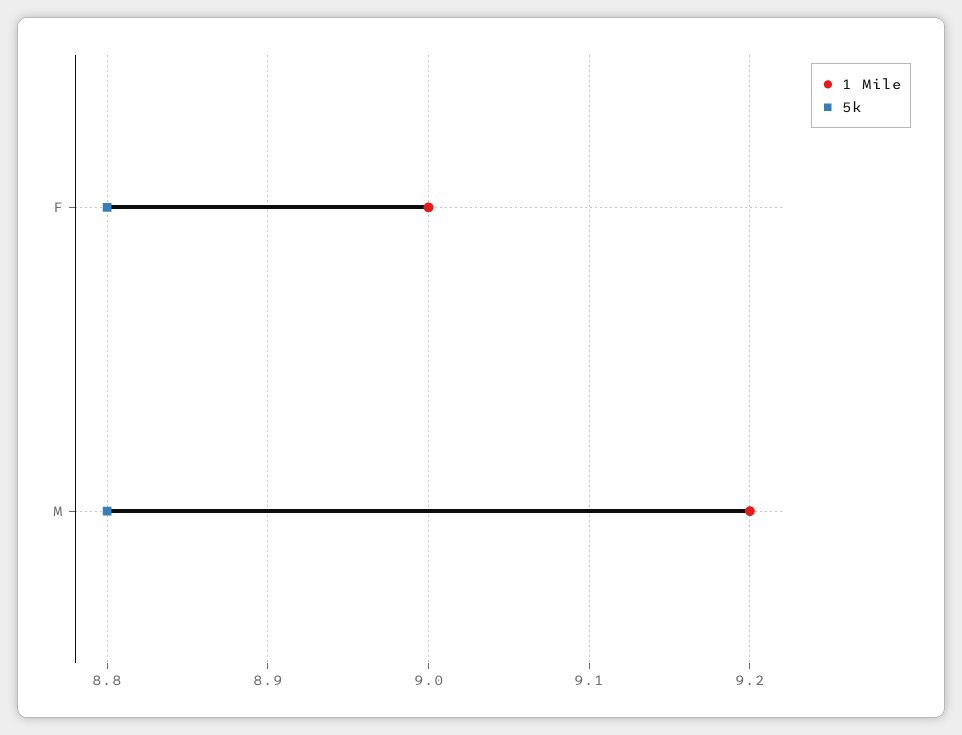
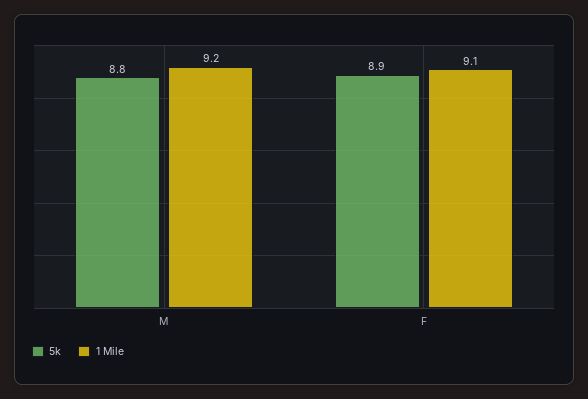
  {
    "1 Mile": {
-     "F": 9,
+     "F": 9.1,
      "M": 9.2
    },
    "5k": {
-     "F": 8.8,
+     "F": 8.9,
      "M": 8.8
    }
  }

